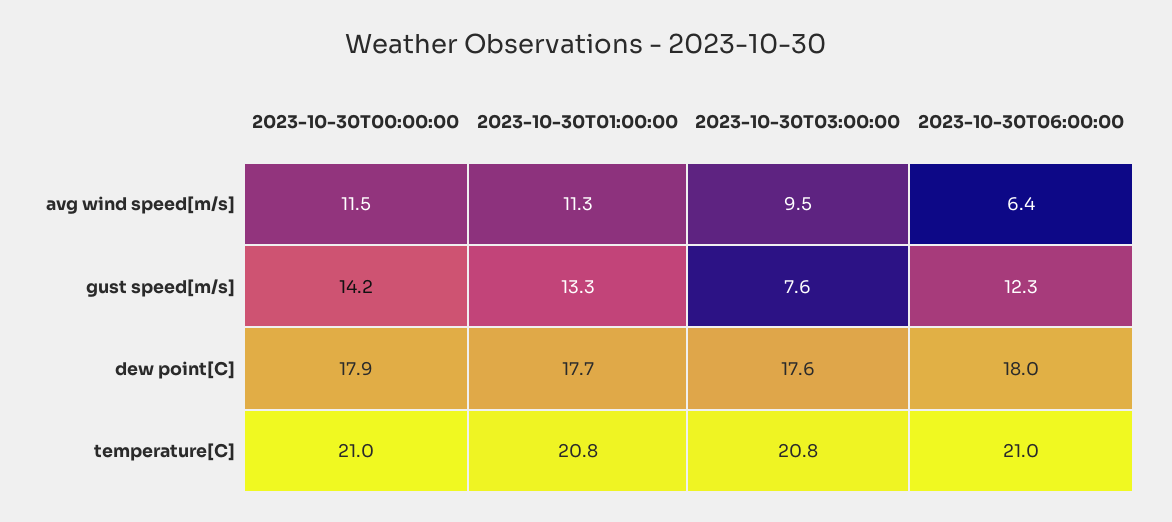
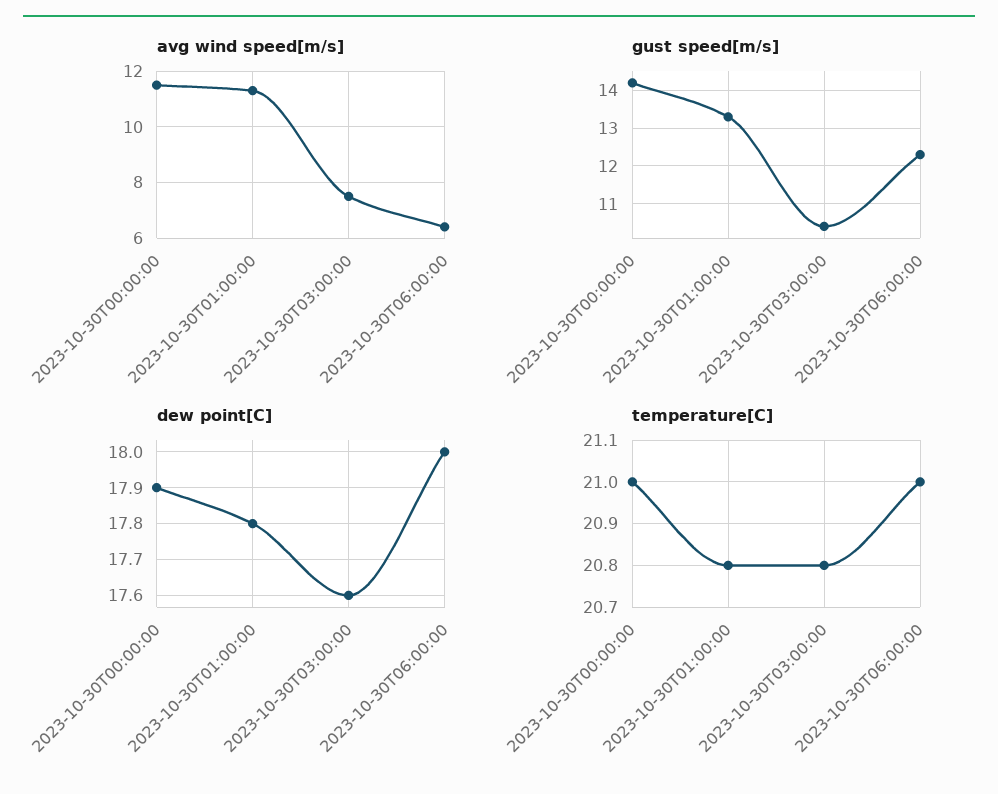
  {
    "avg wind speed[m/s]": {
      "2023-10-30T00:00:00": 11.5,
      "2023-10-30T01:00:00": 11.3,
-     "2023-10-30T03:00:00": 9.5,
+     "2023-10-30T03:00:00": 7.5,
      "2023-10-30T06:00:00": 6.4
    },
    "gust speed[m/s]": {
      "2023-10-30T00:00:00": 14.2,
      "2023-10-30T01:00:00": 13.3,
-     "2023-10-30T03:00:00": 7.6,
+     "2023-10-30T03:00:00": 10.5,
      "2023-10-30T06:00:00": 12.3
    },
    "dew point[C]": {
      "2023-10-30T00:00:00": 17.9,
-     "2023-10-30T01:00:00": 17.7,
+     "2023-10-30T01:00:00": 17.8,
      "2023-10-30T03:00:00": 17.6,
      "2023-10-30T06:00:00": 18
    },
    "temperature[C]": {
      "2023-10-30T00:00:00": 21,
      "2023-10-30T01:00:00": 20.8,
      "2023-10-30T03:00:00": 20.8,
      "2023-10-30T06:00:00": 21
    }
  }

